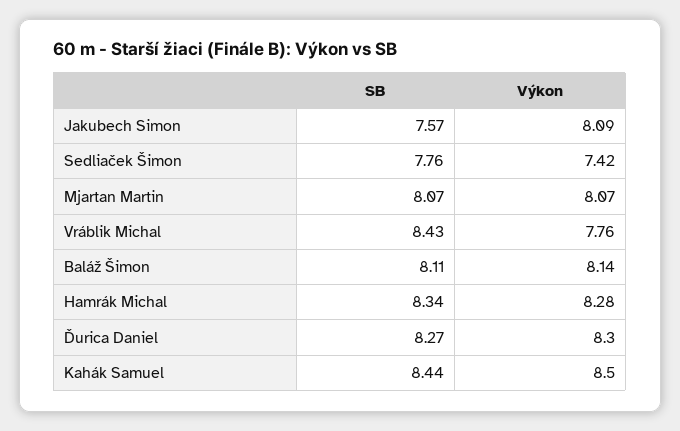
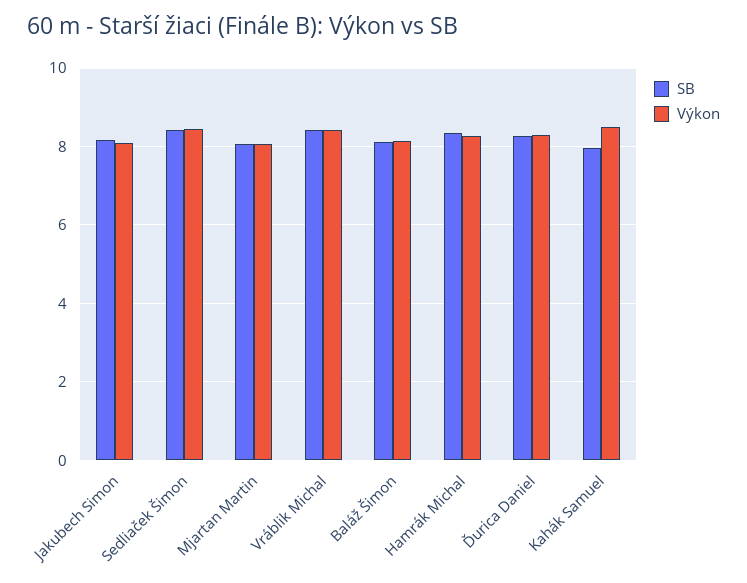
  {
    "SB": {
-     "Jakubech Simon": 7.57,
+     "Jakubech Simon": 8.2,
-     "Sedliaček Šimon": 7.76,
+     "Sedliaček Šimon": 8.4,
      "Mjartan Martin": 8.07,
      "Vráblik Michal": 8.43,
      "Baláž Šimon": 8.11,
      "Hamrák Michal": 8.34,
      "Ďurica Daniel": 8.27,
-     "Kahák Samuel": 8.44
+     "Kahák Samuel": 8
    },
    "Výkon": {
      "Jakubech Simon": 8.09,
-     "Sedliaček Šimon": 7.42,
+     "Sedliaček Šimon": 8.4,
      "Mjartan Martin": 8.07,
-     "Vráblik Michal": 7.76,
+     "Vráblik Michal": 8.4,
      "Baláž Šimon": 8.14,
      "Hamrák Michal": 8.28,
      "Ďurica Daniel": 8.3,
      "Kahák Samuel": 8.5
    }
  }

